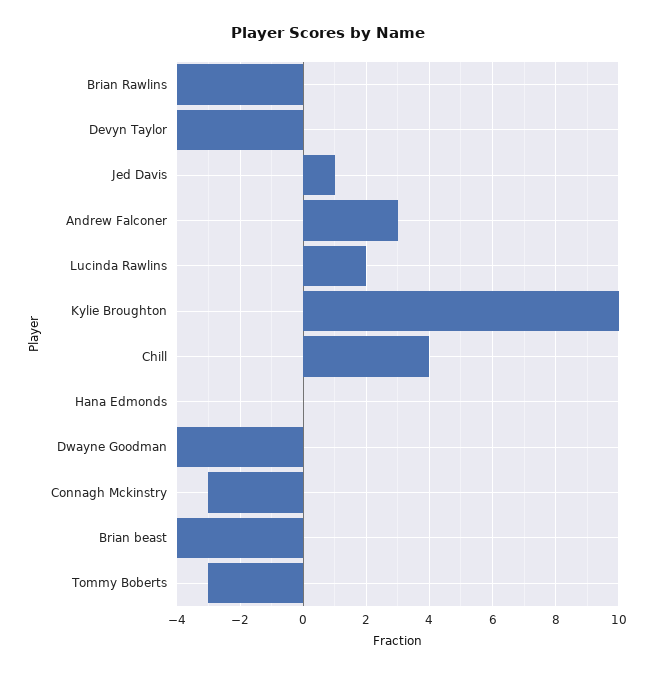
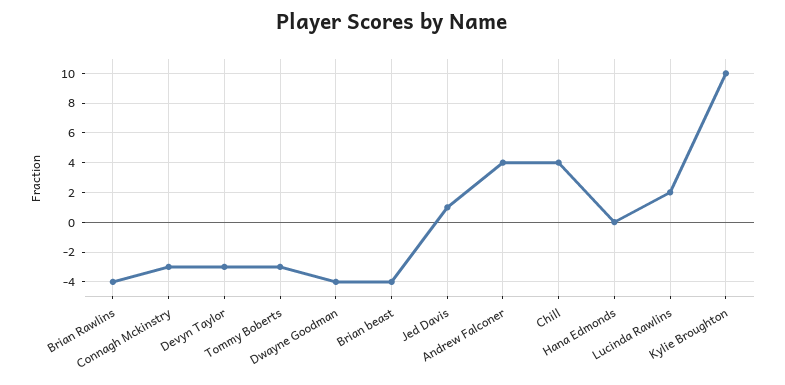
  {
    "Brian Rawlins": -4,
-   "Devyn Taylor": -4,
+   "Devyn Taylor": -3,
    "Jed Davis": 1,
-   "Andrew Falconer": 3,
+   "Andrew Falconer": 4,
    "Lucinda Rawlins": 2,
    "Kylie Broughton": 10,
    "Chill": 4,
    "Hana Edmonds": 0,
    "Dwayne Goodman": -4,
    "Connagh Mckinstry": -3,
    "Brian beast": -4,
    "Tommy Boberts": -3
  }

